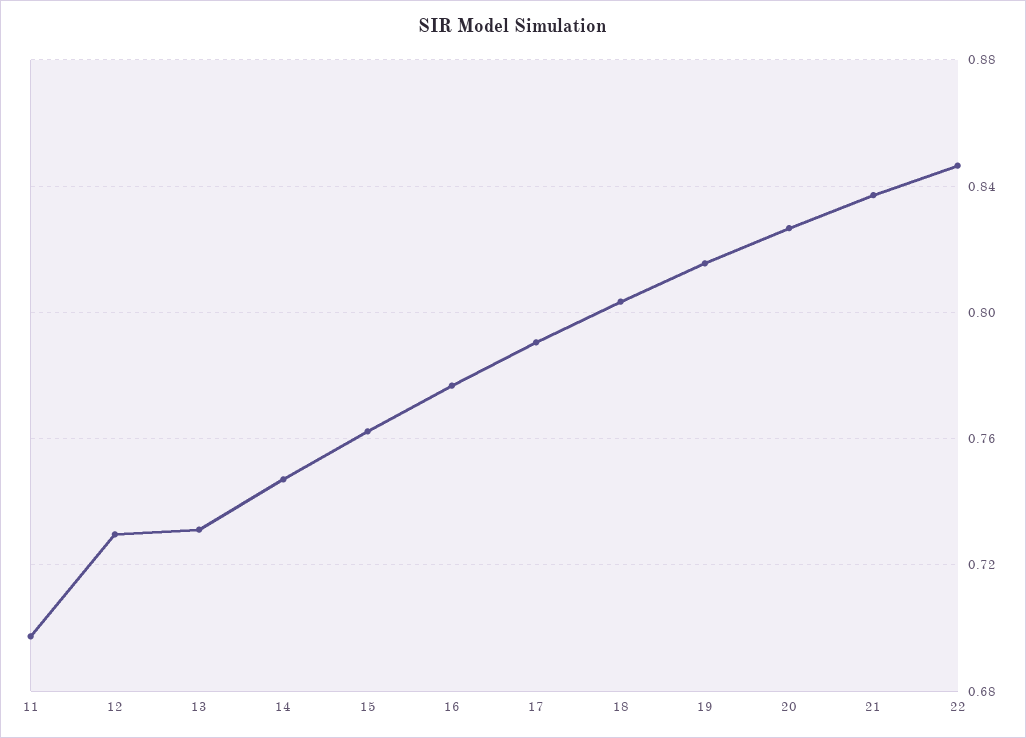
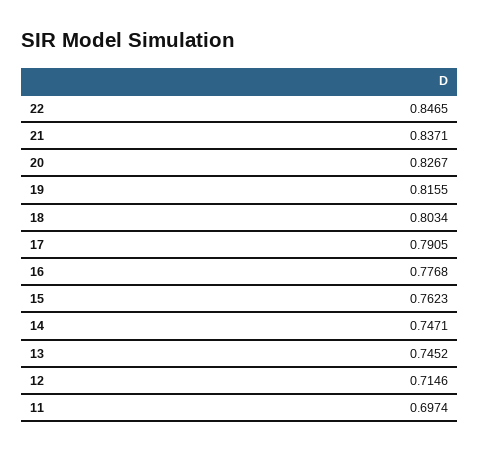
  {
    "11": 0.6974,
-   "12": 0.73,
+   "12": 0.7146,
-   "13": 0.73,
+   "13": 0.7452,
    "14": 0.7471,
    "15": 0.7623,
    "16": 0.7768,
    "17": 0.7905,
    "18": 0.8034,
    "19": 0.8155,
    "20": 0.8267,
    "21": 0.8371,
    "22": 0.8465
  }

